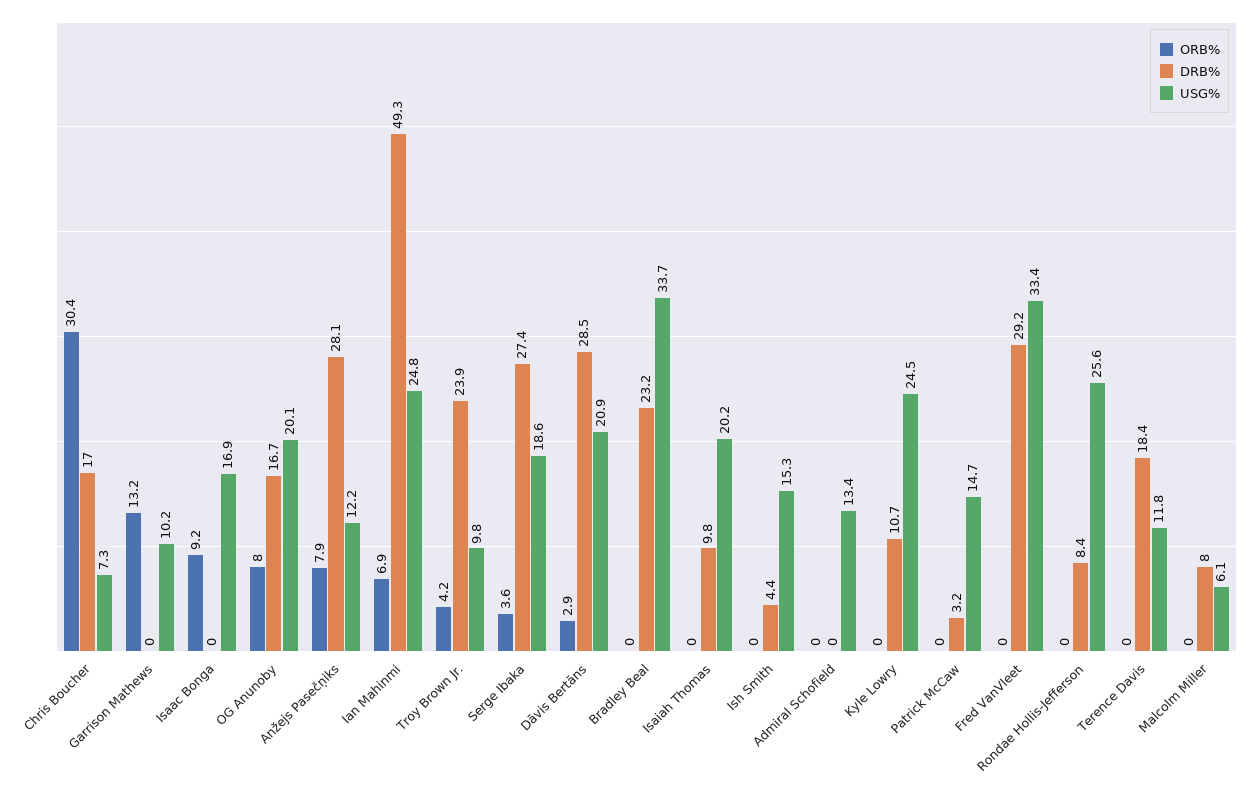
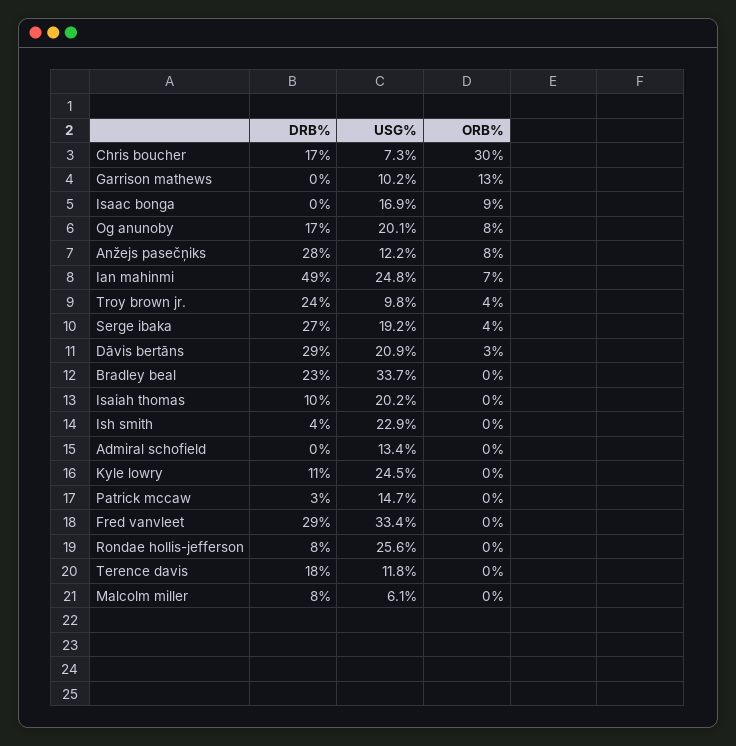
  {
    "ORB%": {
      "Chris Boucher": 30.4,
      "Garrison Mathews": 13.2,
      "Isaac Bonga": 9.2,
      "OG Anunoby": 8,
      "Anžejs Pasečņiks": 7.9,
      "Ian Mahinmi": 6.9,
      "Troy Brown Jr.": 4.2,
      "Serge Ibaka": 3.6,
      "Dāvis Bertāns": 2.9,
      "Bradley Beal": 0,
      "Isaiah Thomas": 0,
      "Ish Smith": 0,
      "Admiral Schofield": 0,
      "Kyle Lowry": 0,
      "Patrick McCaw": 0,
      "Fred VanVleet": 0,
      "Rondae Hollis-Jefferson": 0,
      "Terence Davis": 0,
      "Malcolm Miller": 0
    },
    "DRB%": {
      "Chris Boucher": 17,
      "Garrison Mathews": 0,
      "Isaac Bonga": 0,
      "OG Anunoby": 16.7,
      "Anžejs Pasečņiks": 28.1,
      "Ian Mahinmi": 49.3,
      "Troy Brown Jr.": 23.9,
      "Serge Ibaka": 27.4,
      "Dāvis Bertāns": 28.5,
      "Bradley Beal": 23.2,
      "Isaiah Thomas": 9.8,
      "Ish Smith": 4.4,
      "Admiral Schofield": 0,
      "Kyle Lowry": 10.7,
      "Patrick McCaw": 3.2,
      "Fred VanVleet": 29.2,
      "Rondae Hollis-Jefferson": 8.4,
      "Terence Davis": 18.4,
      "Malcolm Miller": 8
    },
    "USG%": {
      "Chris Boucher": 7.3,
      "Garrison Mathews": 10.2,
      "Isaac Bonga": 16.9,
      "OG Anunoby": 20.1,
      "Anžejs Pasečņiks": 12.2,
      "Ian Mahinmi": 24.8,
      "Troy Brown Jr.": 9.8,
-     "Serge Ibaka": 18.6,
+     "Serge Ibaka": 19.2,
      "Dāvis Bertāns": 20.9,
      "Bradley Beal": 33.7,
      "Isaiah Thomas": 20.2,
-     "Ish Smith": 15.3,
+     "Ish Smith": 22.9,
      "Admiral Schofield": 13.4,
      "Kyle Lowry": 24.5,
      "Patrick McCaw": 14.7,
      "Fred VanVleet": 33.4,
      "Rondae Hollis-Jefferson": 25.6,
      "Terence Davis": 11.8,
      "Malcolm Miller": 6.1
    }
  }

